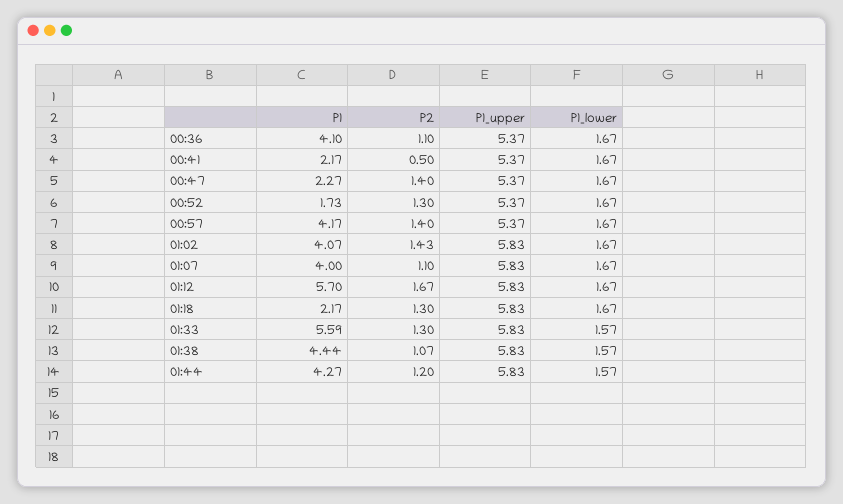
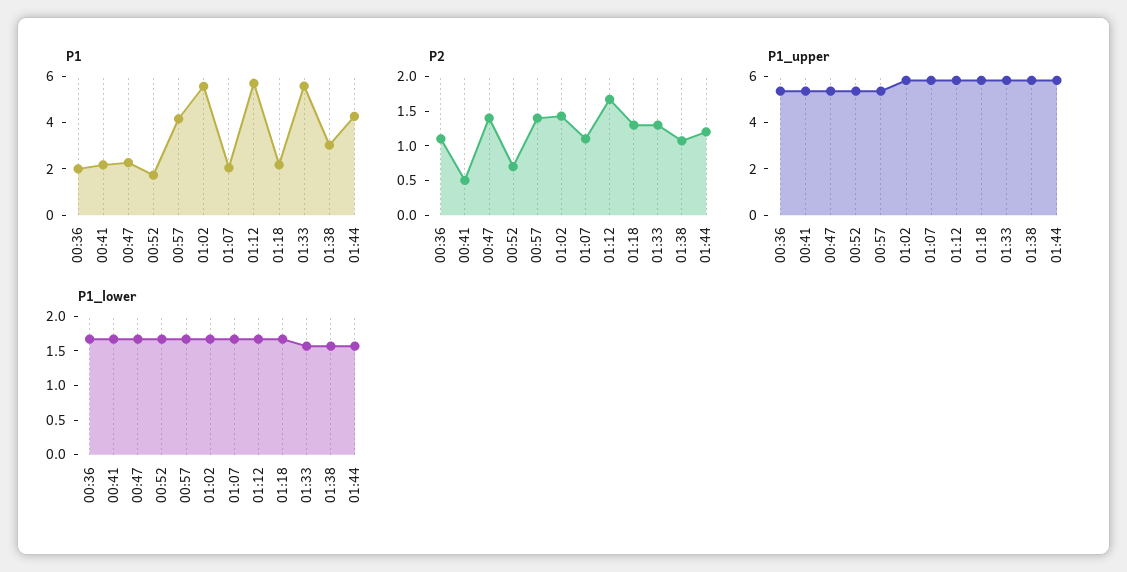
  {
    "P1": {
-     "00:36": 4.1,
+     "00:36": 2,
      "00:41": 2.17,
      "00:47": 2.27,
      "00:52": 1.73,
      "00:57": 4.17,
-     "01:02": 4.07,
+     "01:02": 5.5,
-     "01:07": 4,
+     "01:07": 2,
      "01:12": 5.7,
      "01:18": 2.17,
      "01:33": 5.59,
-     "01:38": 4.44,
+     "01:38": 3,
      "01:44": 4.27
    },
    "P2": {
      "00:36": 1.1,
      "00:41": 0.5,
      "00:47": 1.4,
-     "00:52": 1.3,
+     "00:52": 0.75,
      "00:57": 1.4,
      "01:02": 1.43,
      "01:07": 1.1,
      "01:12": 1.67,
      "01:18": 1.3,
      "01:33": 1.3,
      "01:38": 1.07,
      "01:44": 1.2
    },
    "P1_upper": {
      "00:36": 5.37,
      "00:41": 5.37,
      "00:47": 5.37,
      "00:52": 5.37,
      "00:57": 5.37,
      "01:02": 5.83,
      "01:07": 5.83,
      "01:12": 5.83,
      "01:18": 5.83,
      "01:33": 5.83,
      "01:38": 5.83,
      "01:44": 5.83
    },
    "P1_lower": {
      "00:36": 1.67,
      "00:41": 1.67,
      "00:47": 1.67,
      "00:52": 1.67,
      "00:57": 1.67,
      "01:02": 1.67,
      "01:07": 1.67,
      "01:12": 1.67,
      "01:18": 1.67,
      "01:33": 1.57,
      "01:38": 1.57,
      "01:44": 1.57
    }
  }

